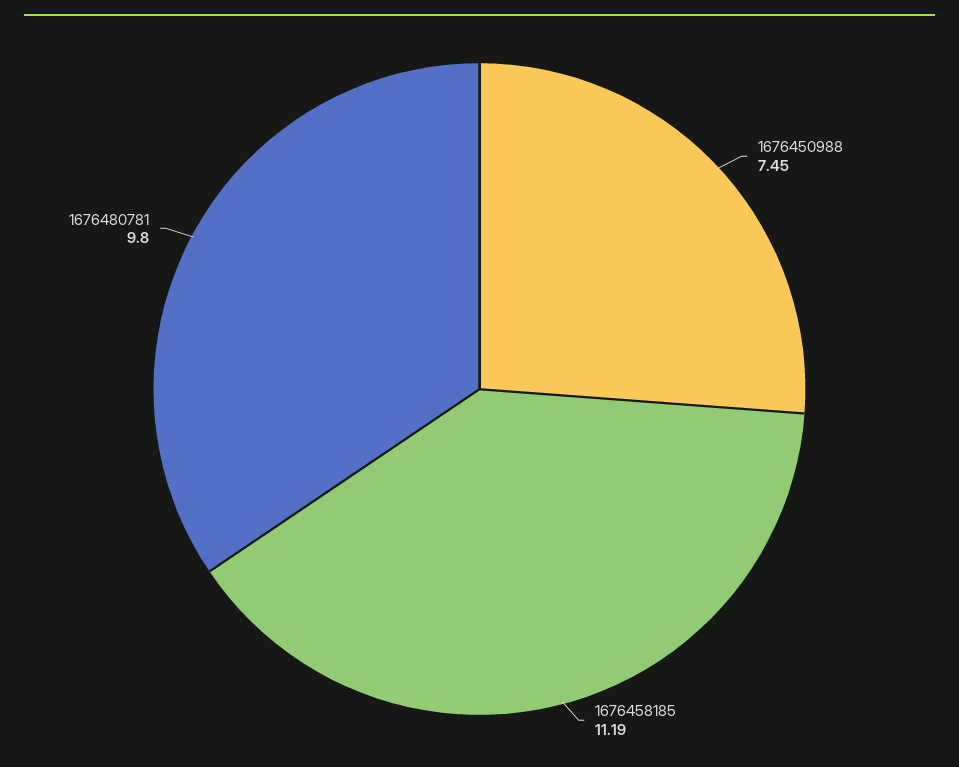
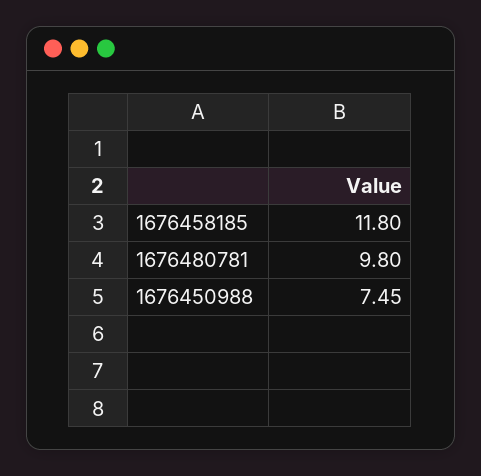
  {
    "1676450988": 7.45,
-   "1676458185": 11.19,
+   "1676458185": 11.8,
    "1676480781": 9.8
  }

